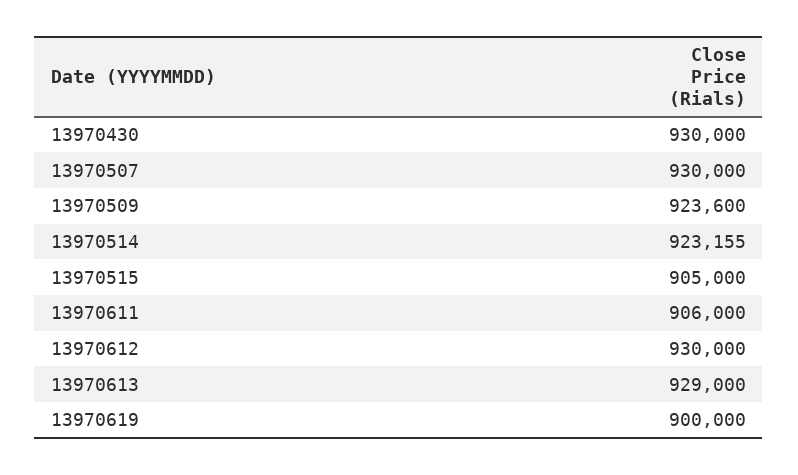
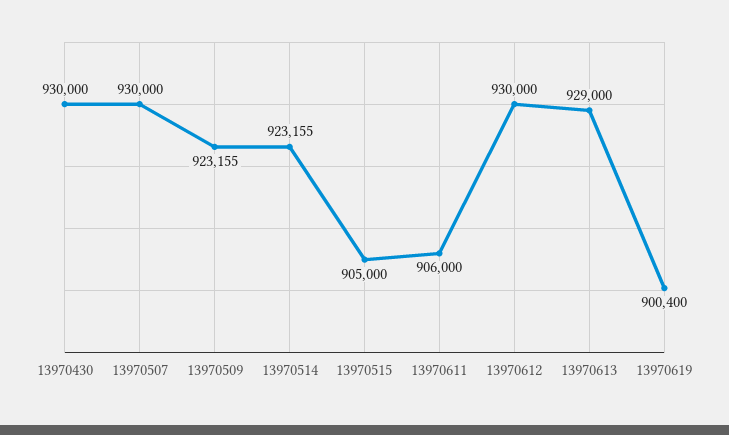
  {
    "13970430": 930000,
    "13970507": 930000,
-   "13970509": 923600,
+   "13970509": 923155,
    "13970514": 923155,
    "13970515": 905000,
    "13970611": 906000,
    "13970612": 930000,
    "13970613": 929000,
-   "13970619": 900000
+   "13970619": 900400
  }

